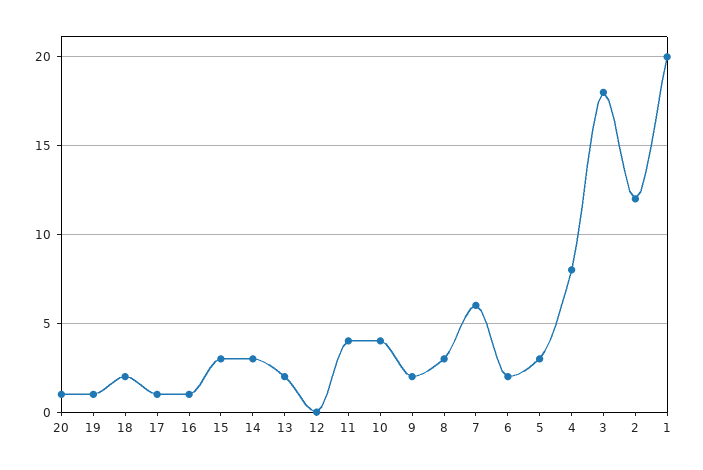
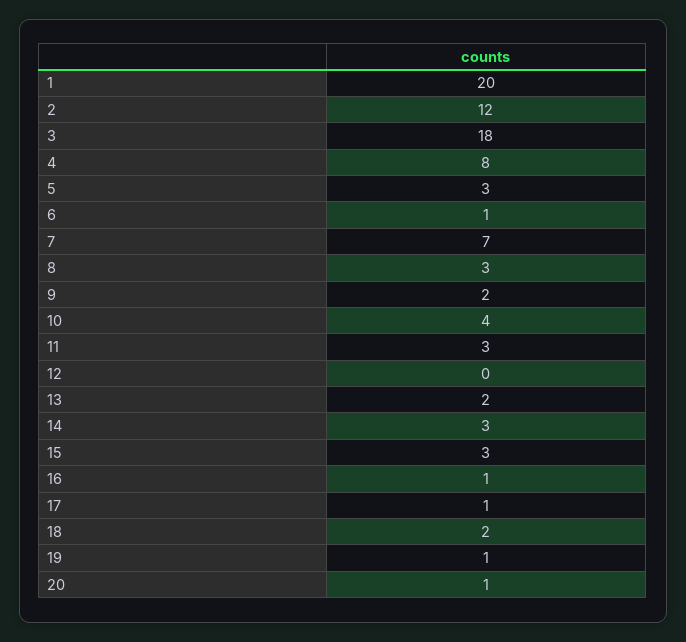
  {
    "20": 1,
    "19": 1,
    "18": 2,
    "17": 1,
    "16": 1,
    "15": 3,
    "14": 3,
    "13": 2,
    "12": 0,
-   "11": 4,
+   "11": 3,
    "10": 4,
    "9": 2,
    "8": 3,
-   "7": 6,
+   "7": 7,
-   "6": 2,
+   "6": 1,
    "5": 3,
    "4": 8,
    "3": 18,
    "2": 12,
    "1": 20
  }

